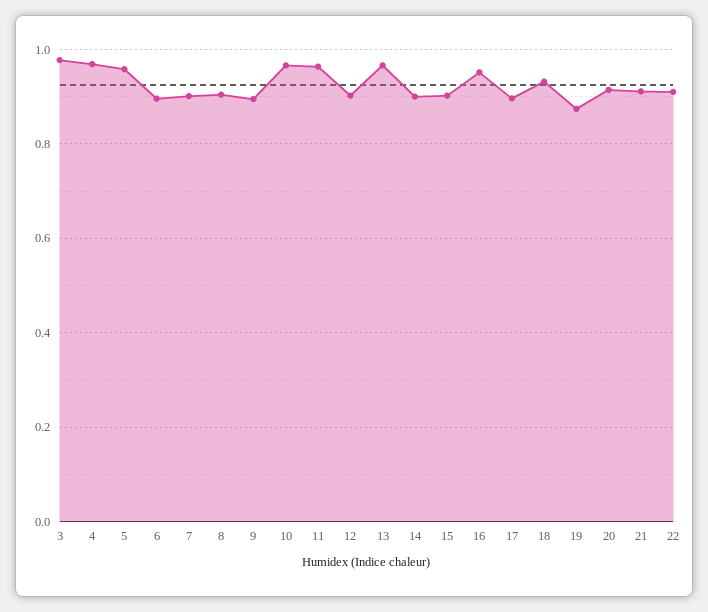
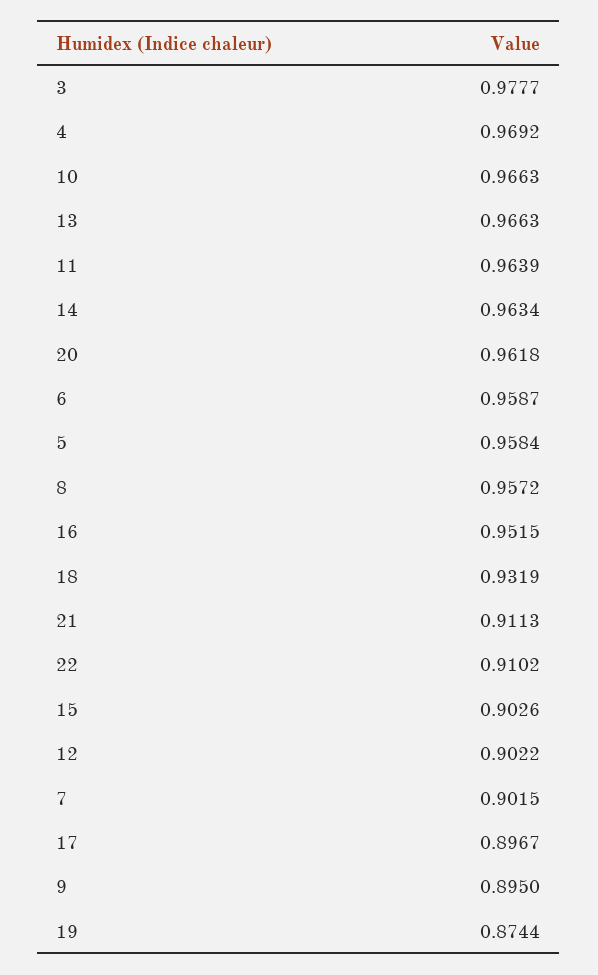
  {
    "3": 0.9777,
    "4": 0.9692,
    "5": 0.9584,
-   "6": 0.9,
+   "6": 0.9587,
    "7": 0.9015,
-   "8": 0.9,
+   "8": 0.9572,
    "9": 0.895,
    "10": 0.9663,
    "11": 0.9639,
    "12": 0.9022,
    "13": 0.9663,
-   "14": 0.9,
+   "14": 0.9634,
    "15": 0.9026,
    "16": 0.9515,
    "17": 0.8967,
    "18": 0.9319,
    "19": 0.8744,
-   "20": 0.92,
+   "20": 0.9618,
    "21": 0.9113,
    "22": 0.9102
  }

